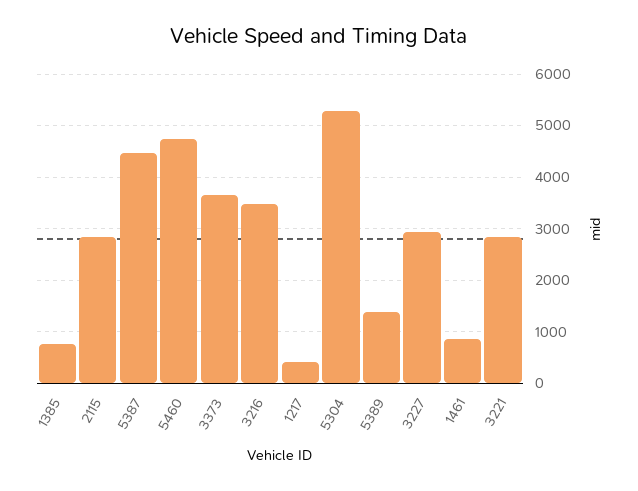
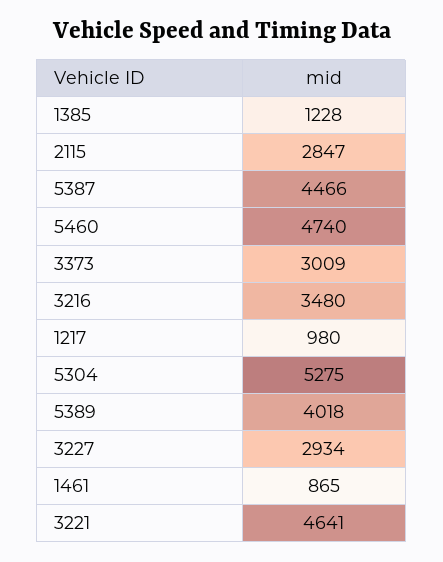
  {
-   "1385": 800,
+   "1385": 1228,
    "2115": 2847,
    "5387": 4466,
    "5460": 4740,
-   "3373": 3600,
+   "3373": 3009,
    "3216": 3480,
-   "1217": 400,
+   "1217": 980,
    "5304": 5275,
-   "5389": 1400,
+   "5389": 4018,
    "3227": 2934,
    "1461": 865,
-   "3221": 2800
+   "3221": 4641
  }

